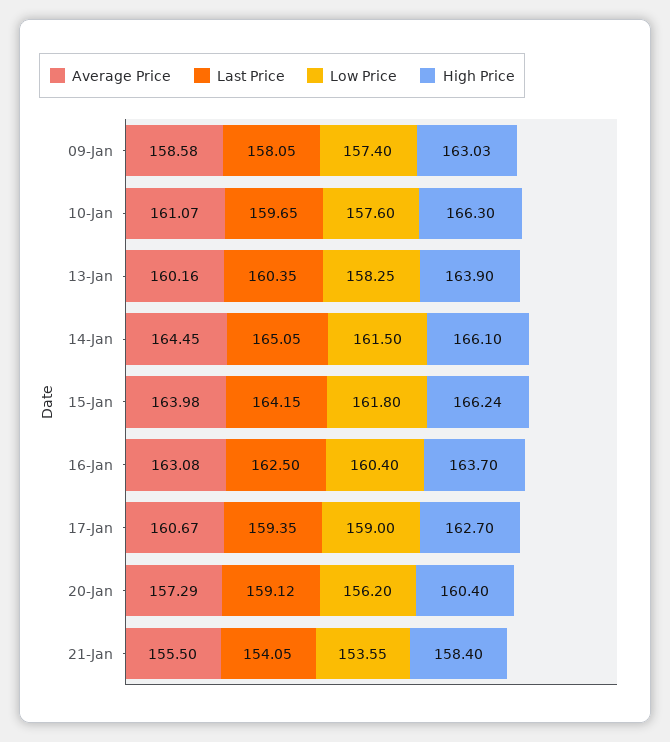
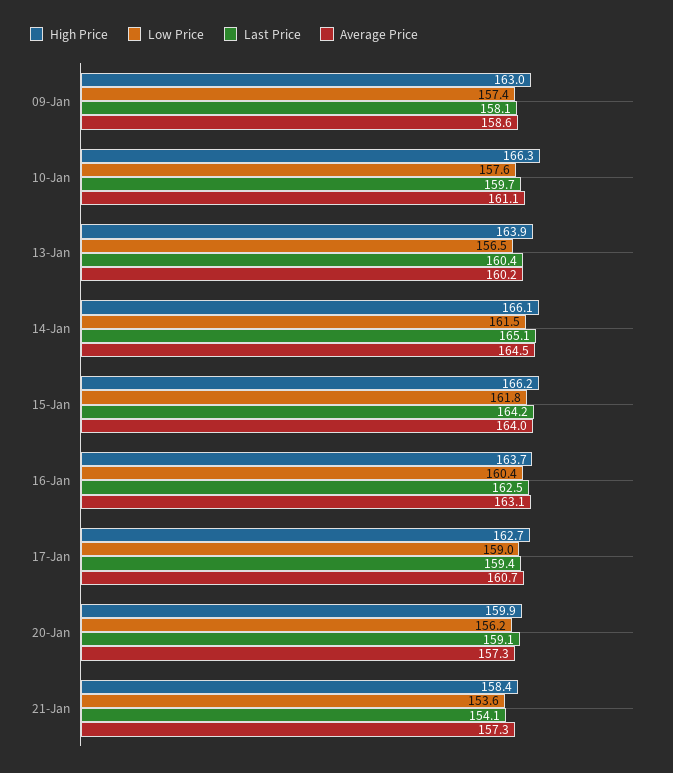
  {
    "Average Price": {
      "09-Jan": 158.58,
      "10-Jan": 161.07,
      "13-Jan": 160.16,
      "14-Jan": 164.45,
      "15-Jan": 163.98,
      "16-Jan": 163.08,
      "17-Jan": 160.67,
      "20-Jan": 157.29,
-     "21-Jan": 155.5
+     "21-Jan": 157.3
    },
    "Last Price": {
      "09-Jan": 158.05,
      "10-Jan": 159.65,
      "13-Jan": 160.35,
      "14-Jan": 165.05,
      "15-Jan": 164.15,
      "16-Jan": 162.5,
      "17-Jan": 159.35,
      "20-Jan": 159.12,
      "21-Jan": 154.05
    },
    "Low Price": {
      "09-Jan": 157.4,
      "10-Jan": 157.6,
-     "13-Jan": 158.25,
+     "13-Jan": 156.5,
      "14-Jan": 161.5,
      "15-Jan": 161.8,
      "16-Jan": 160.4,
      "17-Jan": 159,
      "20-Jan": 156.2,
      "21-Jan": 153.55
    },
    "High Price": {
      "09-Jan": 163.03,
      "10-Jan": 166.3,
      "13-Jan": 163.9,
      "14-Jan": 166.1,
      "15-Jan": 166.24,
      "16-Jan": 163.7,
      "17-Jan": 162.7,
-     "20-Jan": 160.4,
+     "20-Jan": 159.9,
      "21-Jan": 158.4
    }
  }

